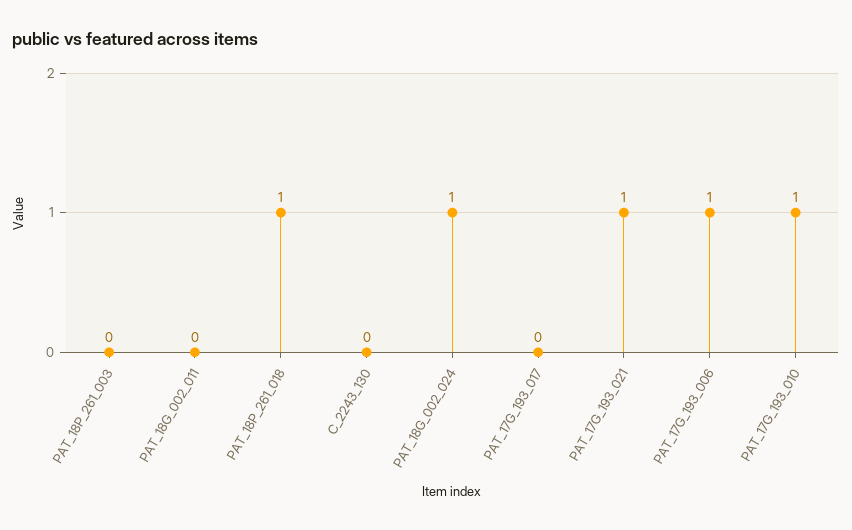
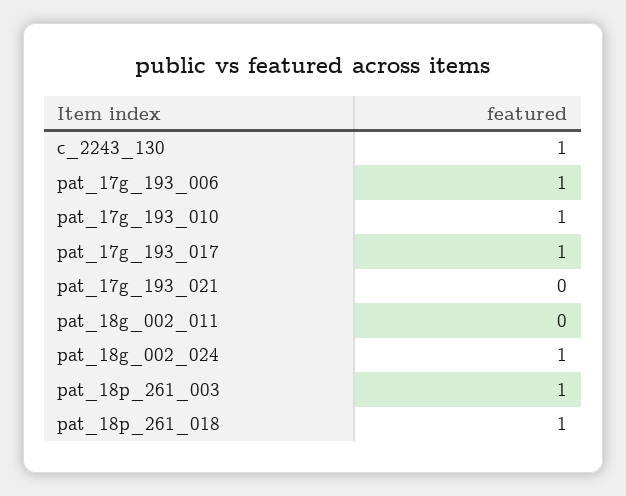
  {
-   "PAT_18P_261_003": 0,
+   "PAT_18P_261_003": 1,
    "PAT_18G_002_011": 0,
    "PAT_18P_261_018": 1,
-   "C_2243_130": 0,
+   "C_2243_130": 1,
    "PAT_18G_002_024": 1,
-   "PAT_17G_193_017": 0,
+   "PAT_17G_193_017": 1,
-   "PAT_17G_193_021": 1,
+   "PAT_17G_193_021": 0,
    "PAT_17G_193_006": 1,
    "PAT_17G_193_010": 1
  }

